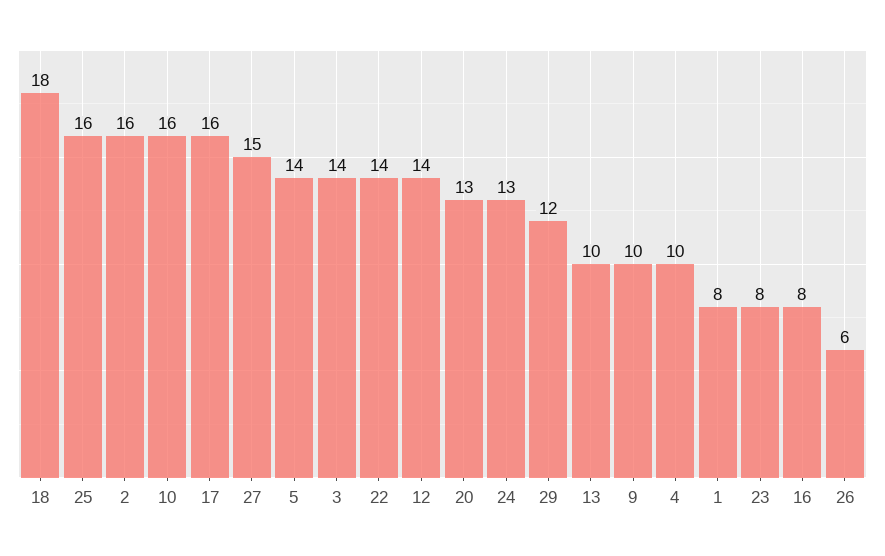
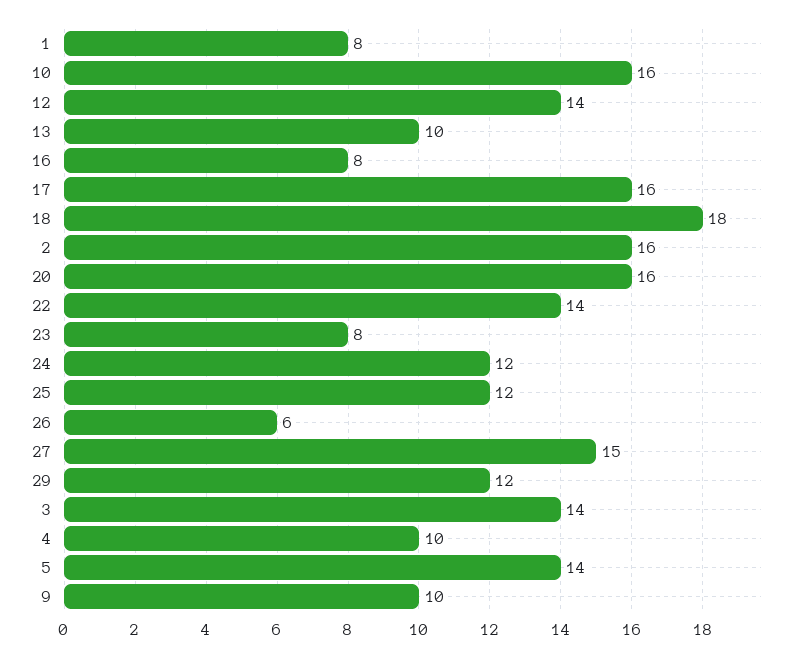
  {
    "18": 18,
-   "25": 16,
+   "25": 12,
    "2": 16,
    "10": 16,
    "17": 16,
    "27": 15,
    "5": 14,
    "3": 14,
    "22": 14,
    "12": 14,
-   "20": 13,
+   "20": 16,
-   "24": 13,
+   "24": 12,
    "29": 12,
    "13": 10,
    "9": 10,
    "4": 10,
    "1": 8,
    "23": 8,
    "16": 8,
    "26": 6
  }

